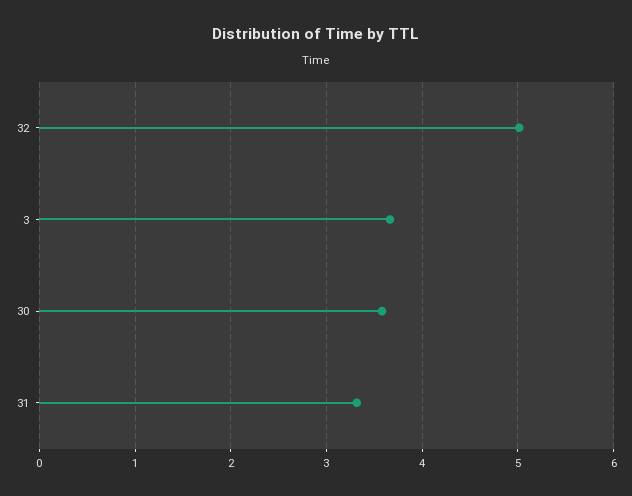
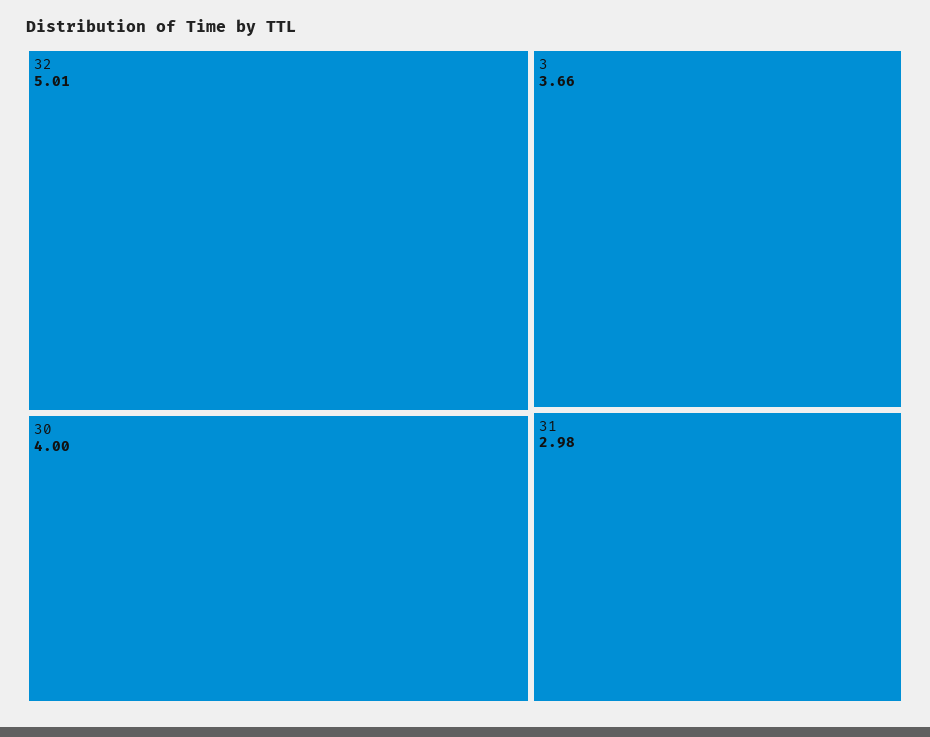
  {
    "32": 5.01,
    "3": 3.66,
-   "30": 3.6,
+   "30": 4,
-   "31": 3.3
+   "31": 2.98
  }

